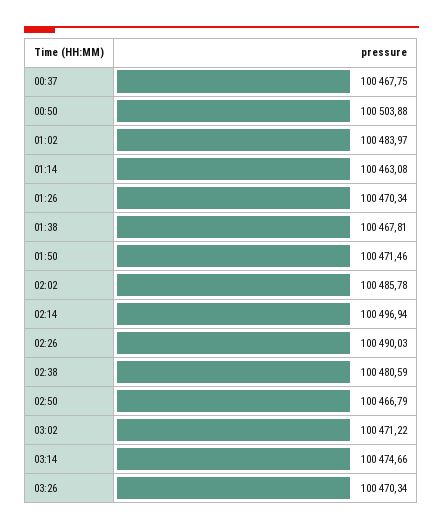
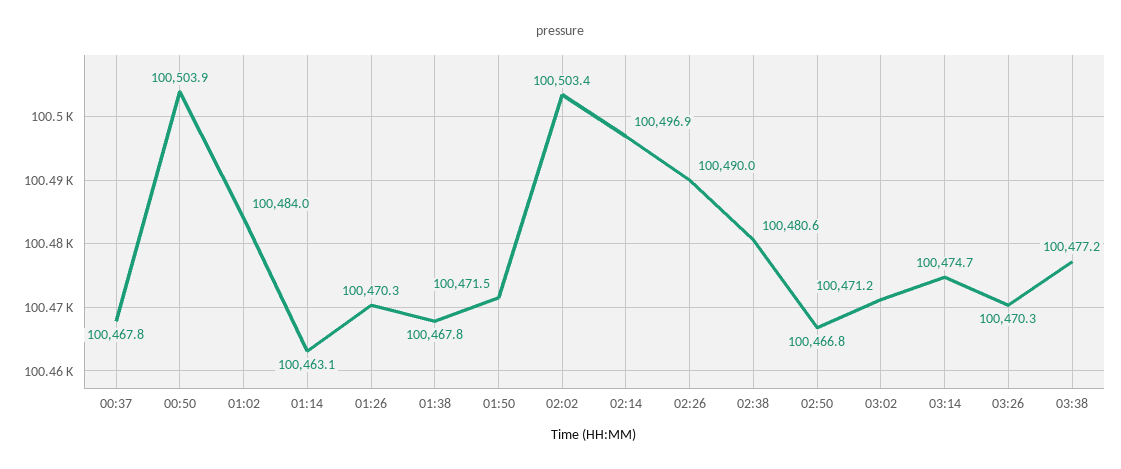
  {
    "00:37": 100467.75,
    "00:50": 100503.88,
    "01:02": 100483.97,
    "01:14": 100463.08,
    "01:26": 100470.34,
    "01:38": 100467.81,
    "01:50": 100471.46,
-   "02:02": 100485.78,
+   "02:02": 100503.4,
    "02:14": 100496.94,
    "02:26": 100490.03,
    "02:38": 100480.59,
    "02:50": 100466.79,
    "03:02": 100471.22,
    "03:14": 100474.66,
-   "03:26": 100470.34
+   "03:26": 100470.34,
+   "03:38": 100477.2
  }

